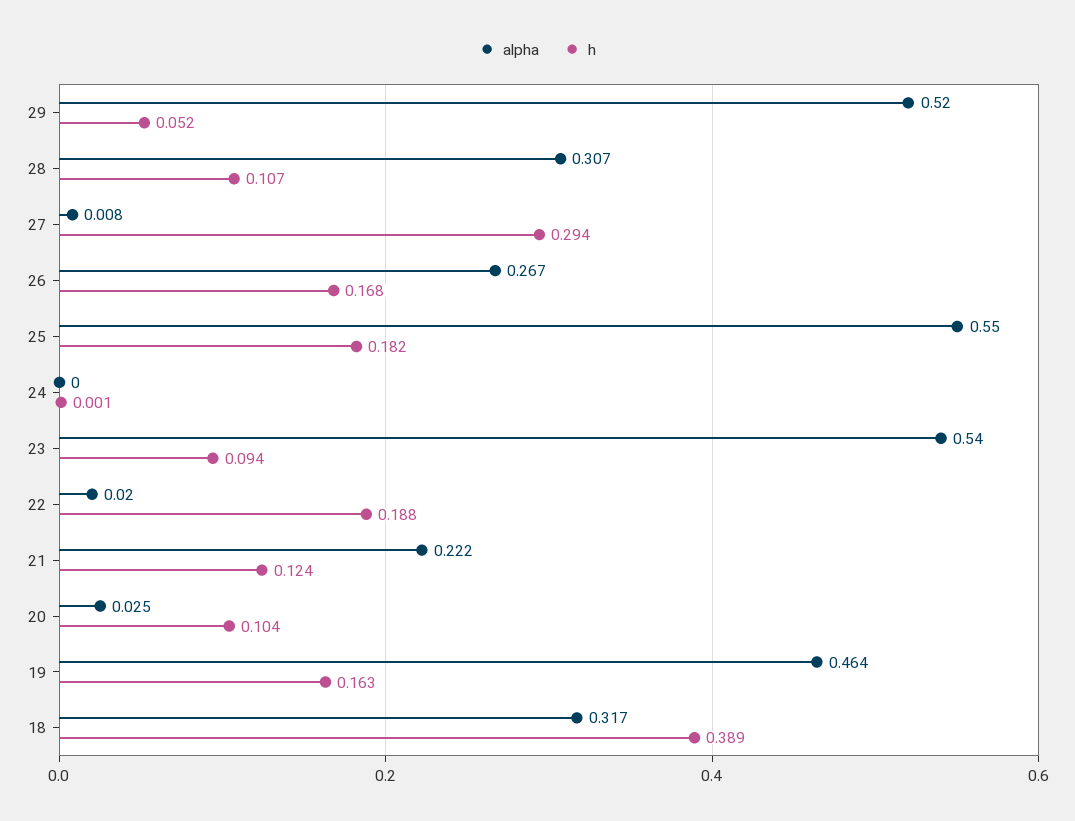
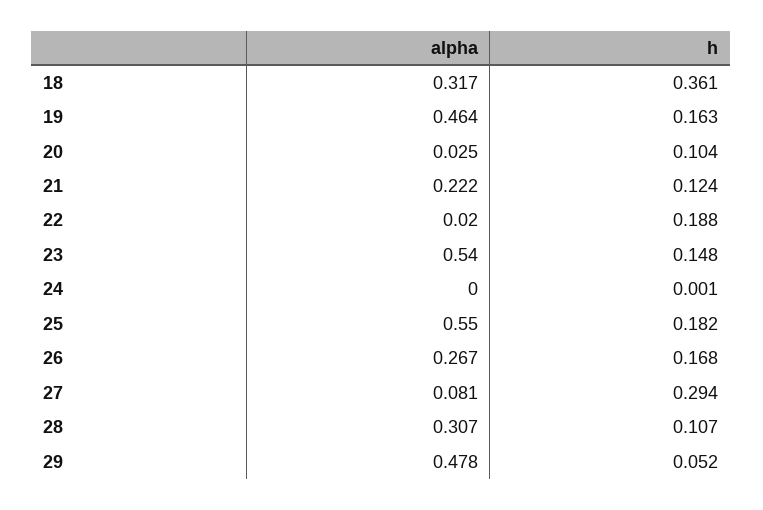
  {
    "alpha": {
-     "29": 0.52,
+     "29": 0.478,
      "28": 0.307,
-     "27": 0.008,
+     "27": 0.081,
      "26": 0.267,
      "25": 0.55,
      "24": 0,
      "23": 0.54,
      "22": 0.02,
      "21": 0.222,
      "20": 0.025,
      "19": 0.464,
      "18": 0.317
    },
    "h": {
      "29": 0.052,
      "28": 0.107,
      "27": 0.294,
      "26": 0.168,
      "25": 0.182,
      "24": 0.001,
-     "23": 0.094,
+     "23": 0.148,
      "22": 0.188,
      "21": 0.124,
      "20": 0.104,
      "19": 0.163,
-     "18": 0.389
+     "18": 0.361
    }
  }

